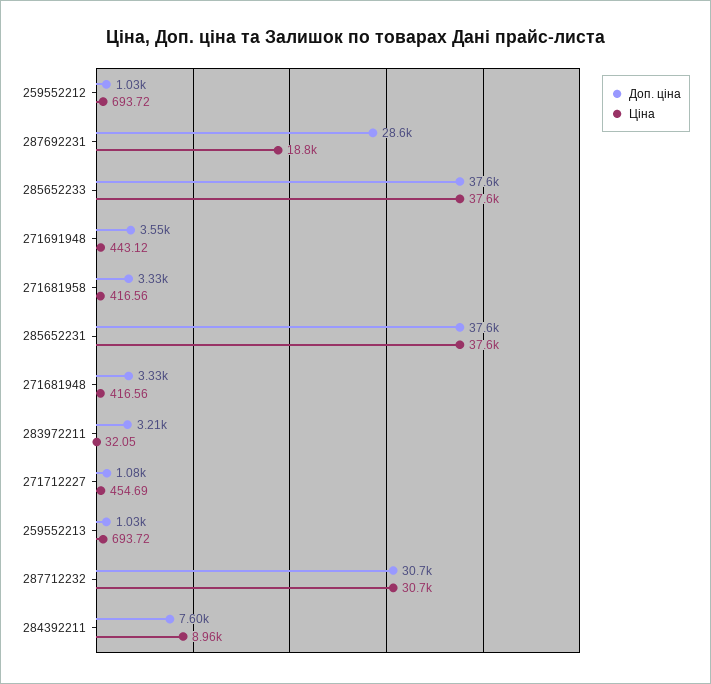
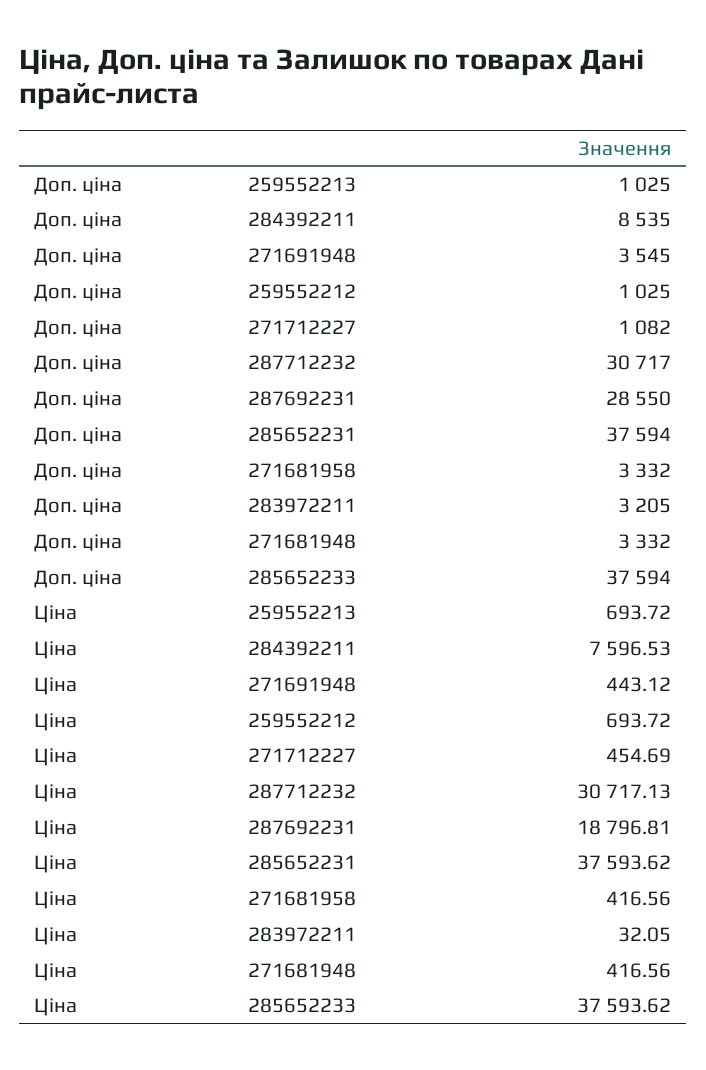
  {
    "Доп. ціна": {
      "259552212": 1025,
      "287692231": 28550,
      "285652233": 37594,
      "271691948": 3545,
      "271681958": 3332,
      "285652231": 37594,
      "271681948": 3332,
      "283972211": 3205,
      "271712227": 1082,
      "259552213": 1025,
      "287712232": 30717,
-     "284392211": 7600
+     "284392211": 8535
    },
    "Ціна": {
      "259552212": 693.72,
      "287692231": 18796.81,
      "285652233": 37593.62,
      "271691948": 443.12,
      "271681958": 416.56,
      "285652231": 37593.62,
      "271681948": 416.56,
      "283972211": 32.05,
      "271712227": 454.69,
      "259552213": 693.72,
      "287712232": 30717.13,
-     "284392211": 8960
+     "284392211": 7596.53
    }
  }

